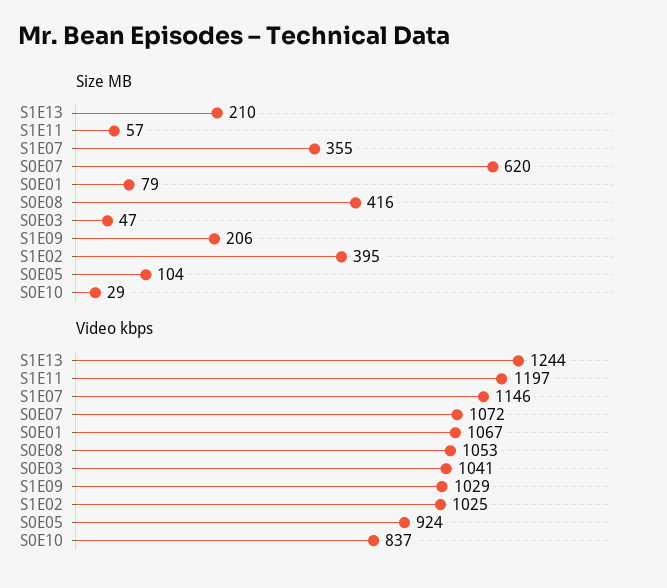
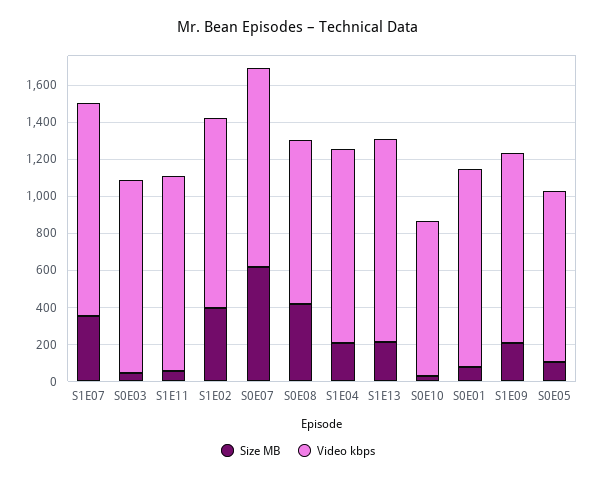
  {
    "Size MB": {
      "S1E13": 210,
      "S1E11": 57,
      "S1E07": 355,
      "S0E07": 620,
      "S0E01": 79,
      "S0E08": 416,
      "S0E03": 47,
      "S1E09": 206,
      "S1E02": 395,
      "S0E05": 104,
-     "S0E10": 29
+     "S0E10": 29,
+     "S1E04": 200
    },
    "Video kbps": {
-     "S1E13": 1244,
+     "S1E13": 1100,
-     "S1E11": 1197,
+     "S1E11": 1050,
      "S1E07": 1146,
      "S0E07": 1072,
      "S0E01": 1067,
-     "S0E08": 1053,
+     "S0E08": 900,
      "S0E03": 1041,
      "S1E09": 1029,
      "S1E02": 1025,
      "S0E05": 924,
-     "S0E10": 837
+     "S0E10": 837,
+     "S1E04": 1050
    }
  }

